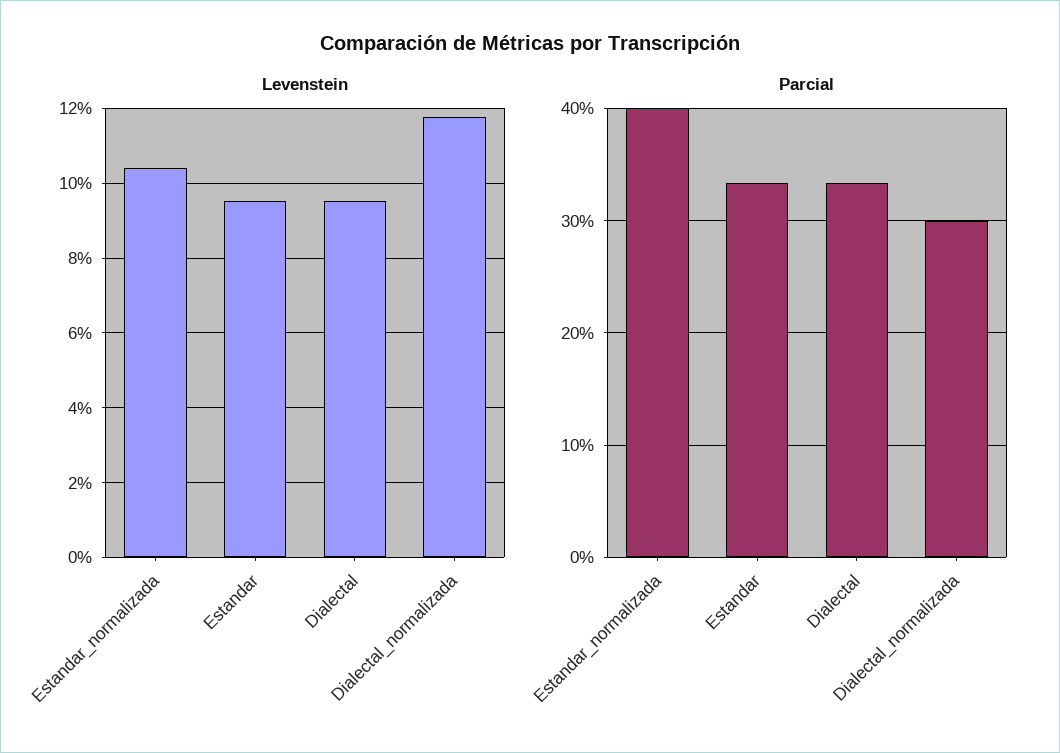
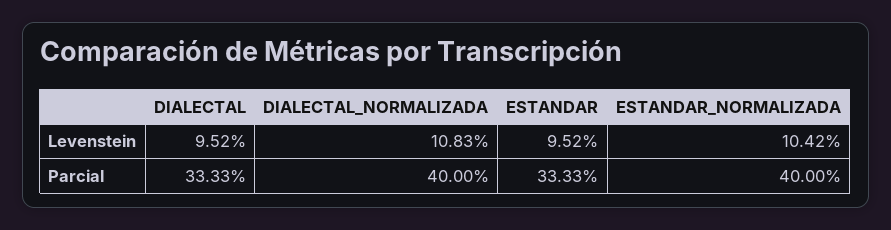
  {
    "Levenstein": {
      "Estandar_normalizada": 10.42,
      "Estandar": 9.52,
      "Dialectal": 9.52,
-     "Dialectal_normalizada": 11.8
+     "Dialectal_normalizada": 10.83
    },
    "Parcial": {
      "Estandar_normalizada": 40,
      "Estandar": 33.33,
      "Dialectal": 33.33,
-     "Dialectal_normalizada": 30
+     "Dialectal_normalizada": 40
    }
  }

